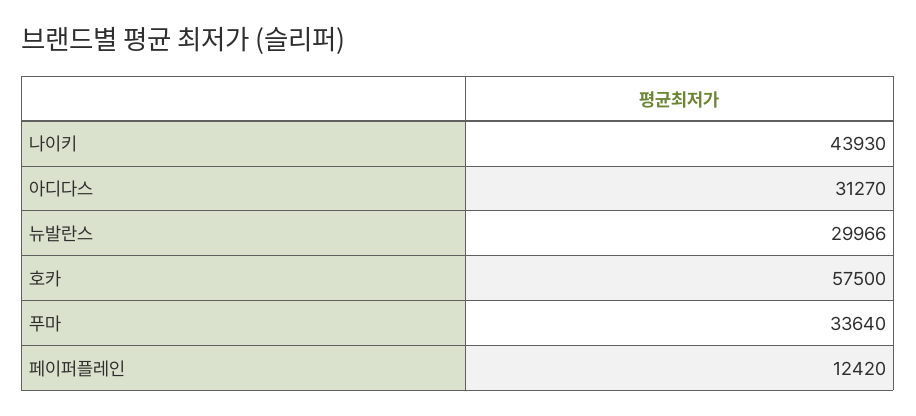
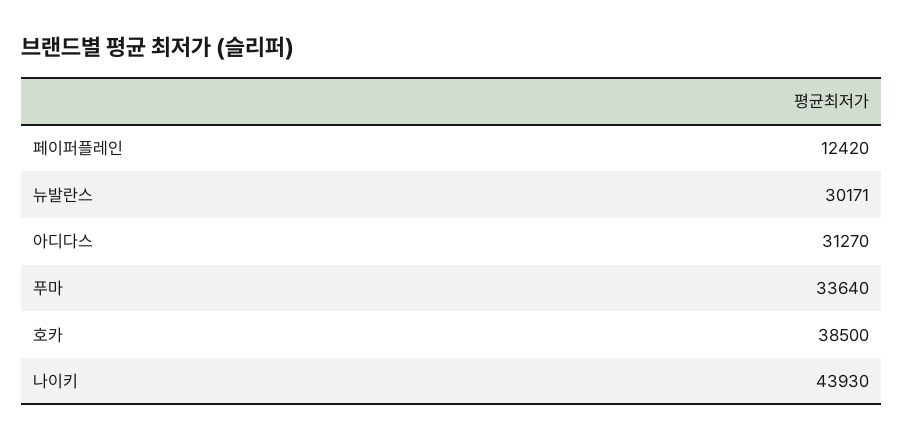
  {
    "나이키": 43930,
    "아디다스": 31270,
-   "뉴발란스": 29966,
+   "뉴발란스": 30171,
-   "호카": 57500,
+   "호카": 38500,
    "푸마": 33640,
    "페이퍼플레인": 12420
  }

